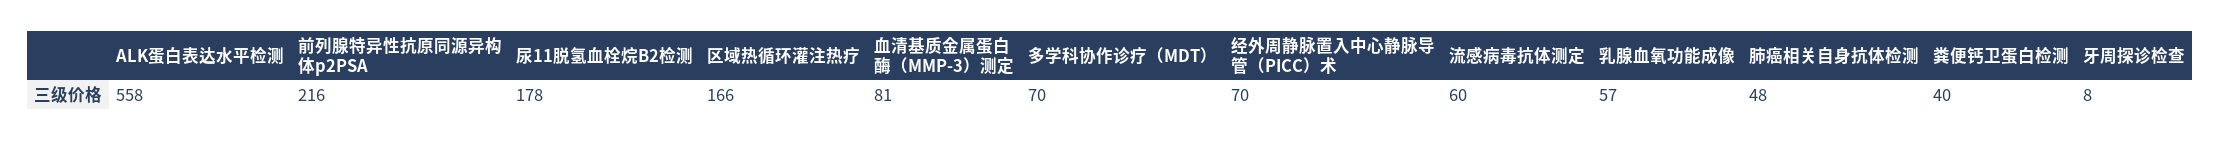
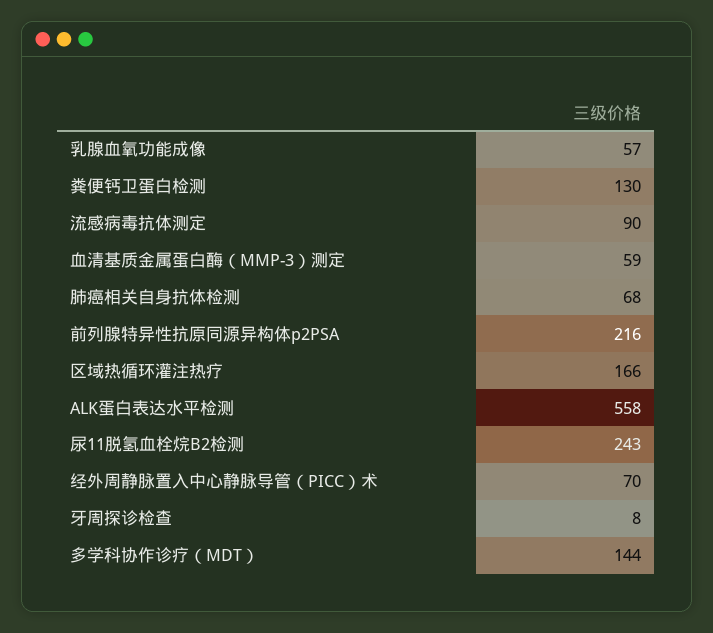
  {
    "ALK蛋白表达水平检测": 558,
    "前列腺特异性抗原同源异构体p2PSA": 216,
-   "尿11脱氢血栓烷B2检测": 178,
+   "尿11脱氢血栓烷B2检测": 243,
    "区域热循环灌注热疗": 166,
-   "血清基质金属蛋白酶（MMP-3）测定": 81,
+   "血清基质金属蛋白酶（MMP-3）测定": 59,
-   "多学科协作诊疗（MDT）": 70,
+   "多学科协作诊疗（MDT）": 144,
    "经外周静脉置入中心静脉导管（PICC）术": 70,
-   "流感病毒抗体测定": 60,
+   "流感病毒抗体测定": 90,
    "乳腺血氧功能成像": 57,
-   "肺癌相关自身抗体检测": 48,
+   "肺癌相关自身抗体检测": 68,
-   "粪便钙卫蛋白检测": 40,
+   "粪便钙卫蛋白检测": 130,
    "牙周探诊检查": 8
  }

